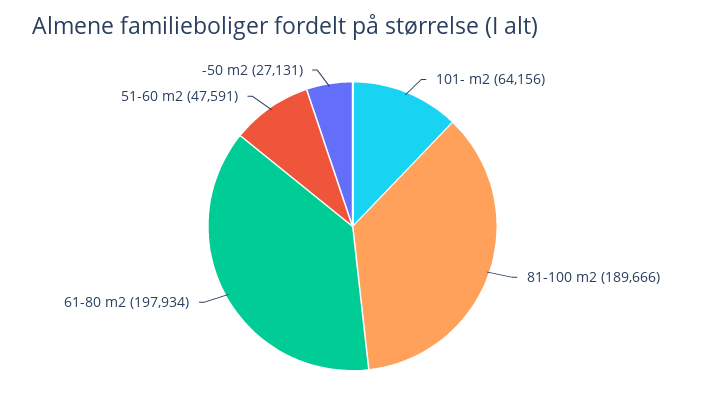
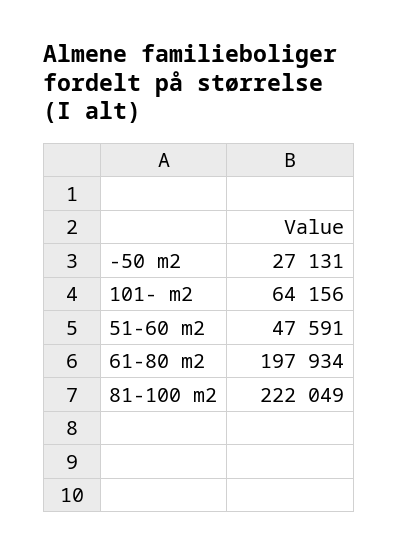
  {
    "101- m2": 64156,
-   "81-100 m2": 189666,
+   "81-100 m2": 222049,
    "61-80 m2": 197934,
    "51-60 m2": 47591,
    "-50 m2": 27131
  }

